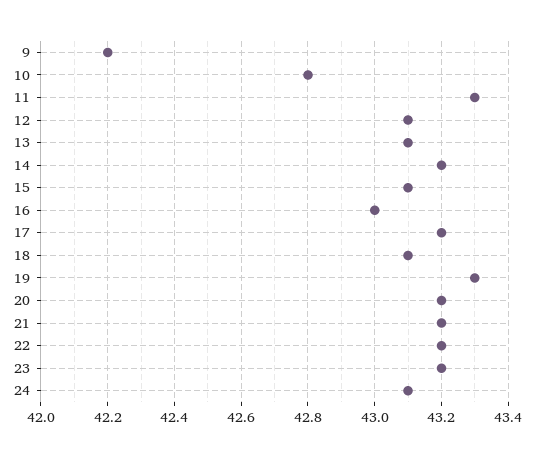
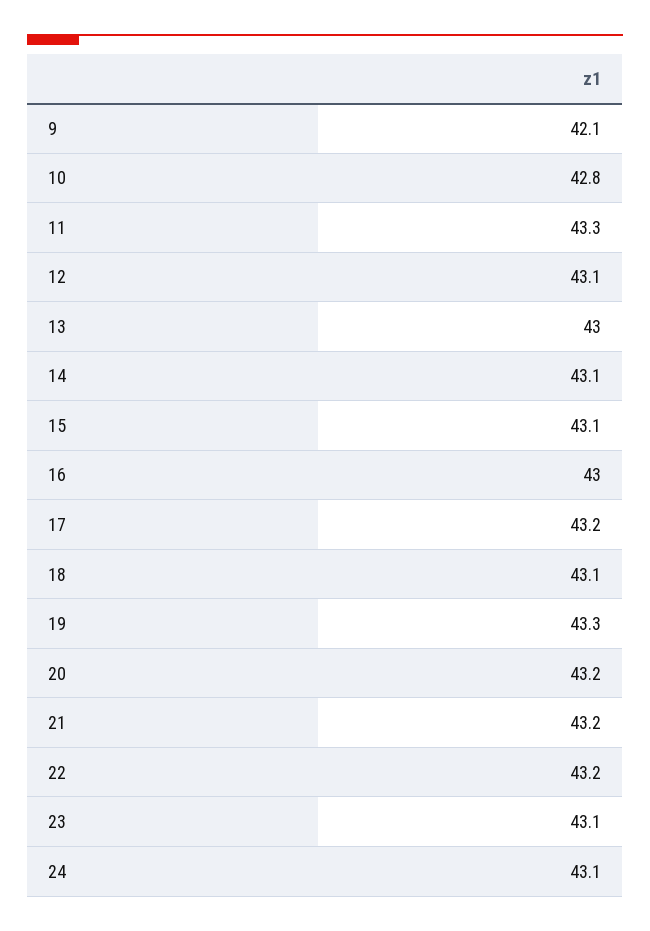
  {
-   "9": 42.2,
+   "9": 42.1,
    "10": 42.8,
    "11": 43.3,
    "12": 43.1,
-   "13": 43.1,
+   "13": 43,
-   "14": 43.2,
+   "14": 43.1,
    "15": 43.1,
    "16": 43,
    "17": 43.2,
    "18": 43.1,
    "19": 43.3,
    "20": 43.2,
    "21": 43.2,
    "22": 43.2,
-   "23": 43.2,
+   "23": 43.1,
    "24": 43.1
  }

